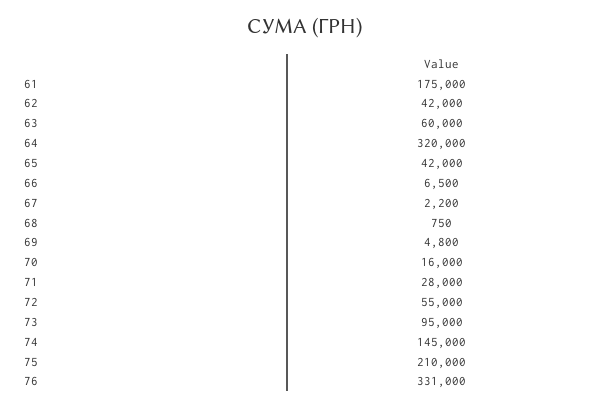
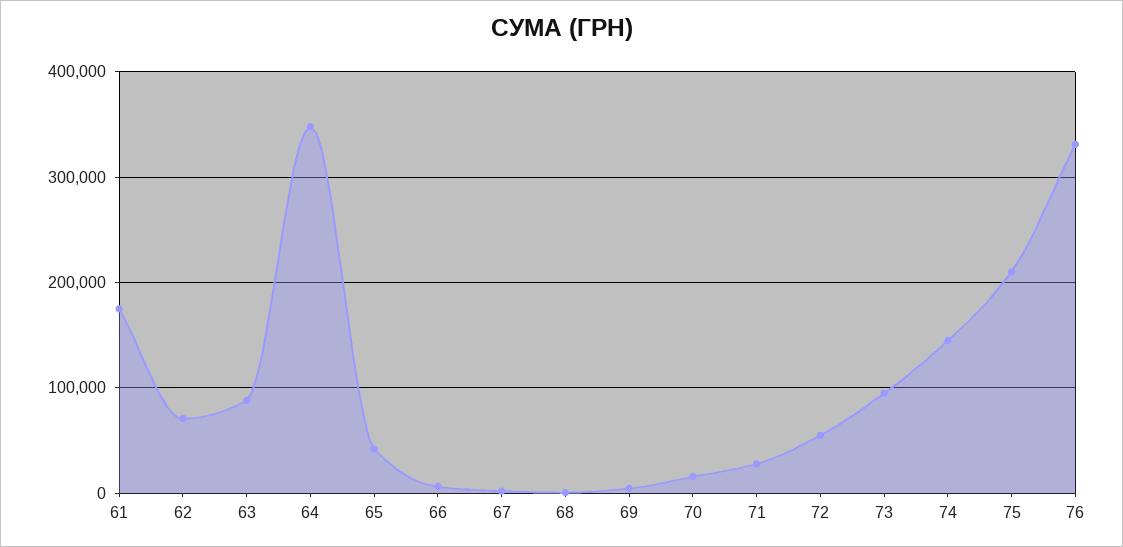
  {
    "61": 175000,
-   "62": 42000,
+   "62": 70000,
-   "63": 60000,
+   "63": 90000,
-   "64": 320000,
+   "64": 350000,
    "65": 42000,
    "66": 6500,
    "67": 2200,
    "68": 750,
    "69": 4800,
    "70": 16000,
    "71": 28000,
    "72": 55000,
    "73": 95000,
    "74": 145000,
    "75": 210000,
    "76": 331000
  }

